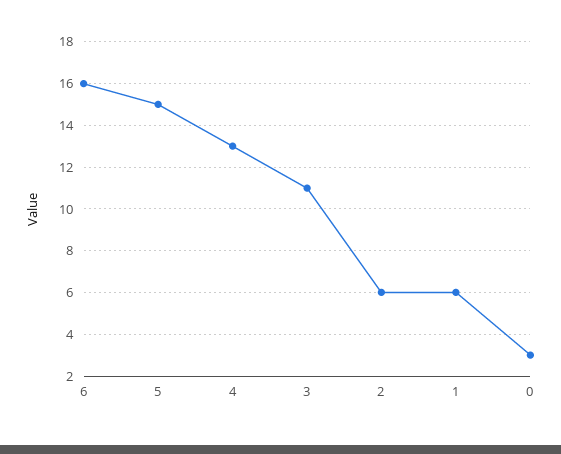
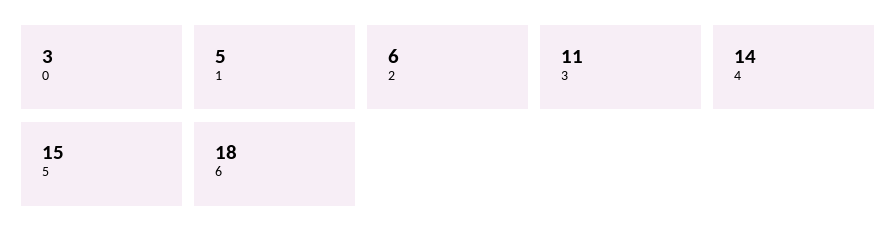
  {
-   "6": 16,
+   "6": 18,
    "5": 15,
-   "4": 13,
+   "4": 14,
    "3": 11,
    "2": 6,
-   "1": 6,
+   "1": 5,
    "0": 3
  }

